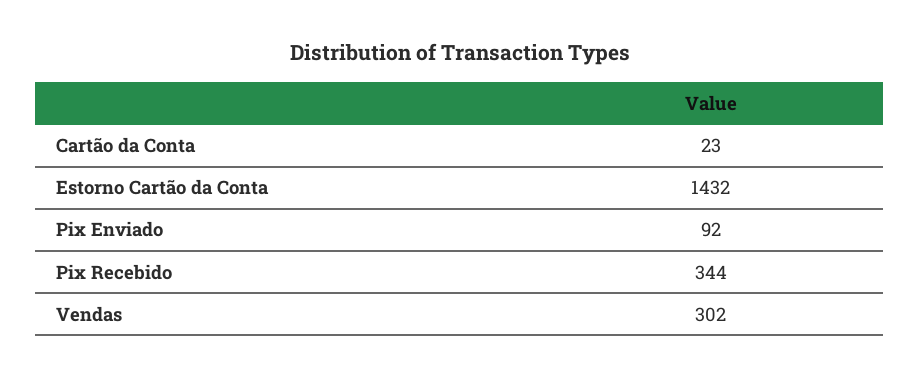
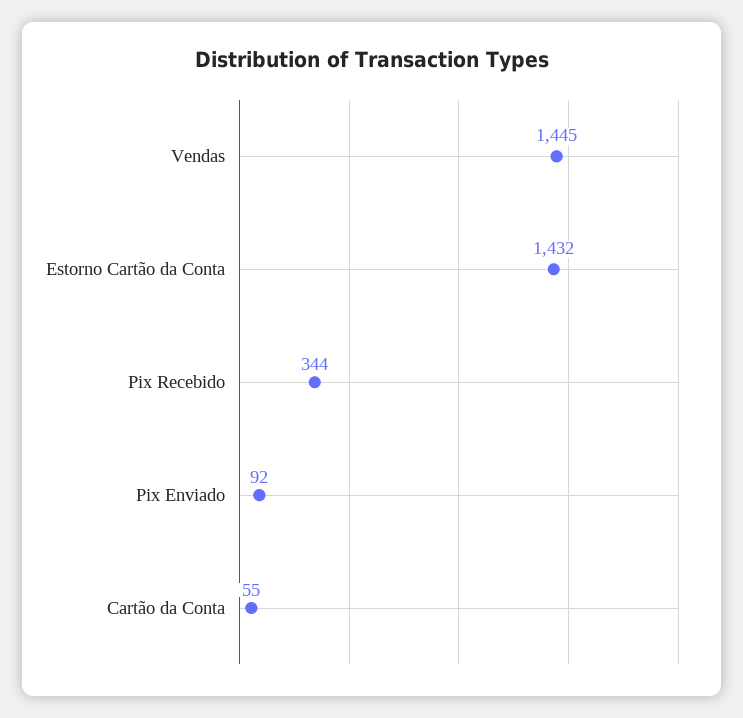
  {
-   "Cartão da Conta": 23,
+   "Cartão da Conta": 55,
    "Estorno Cartão da Conta": 1432,
    "Pix Enviado": 92,
    "Pix Recebido": 344,
-   "Vendas": 302
+   "Vendas": 1445
  }

